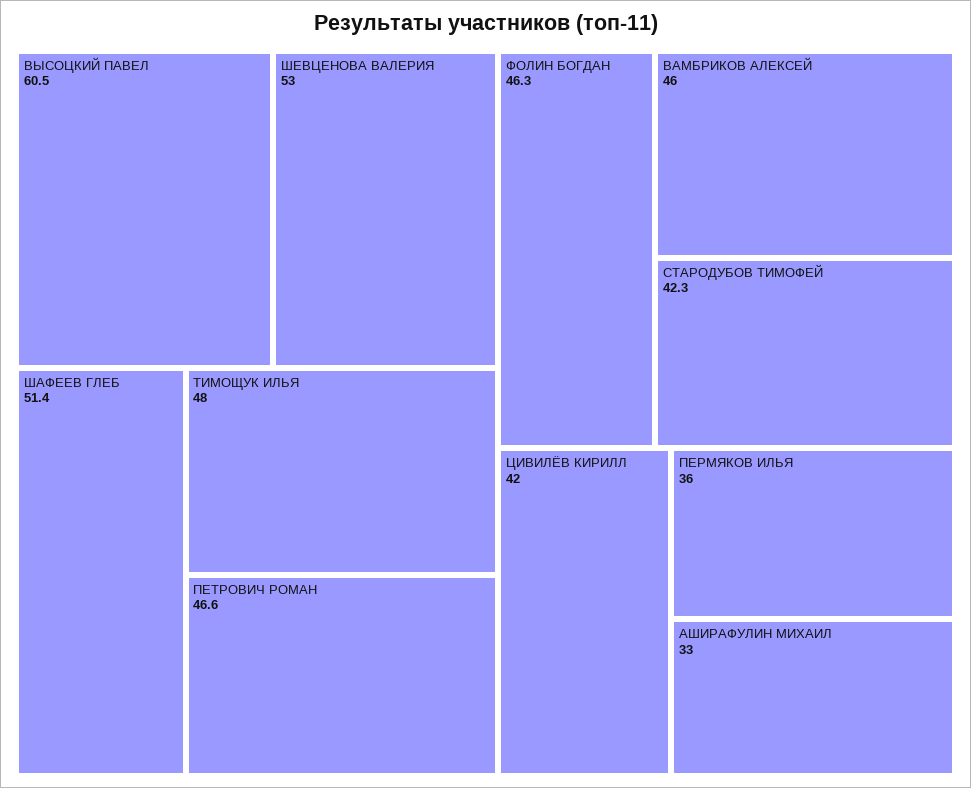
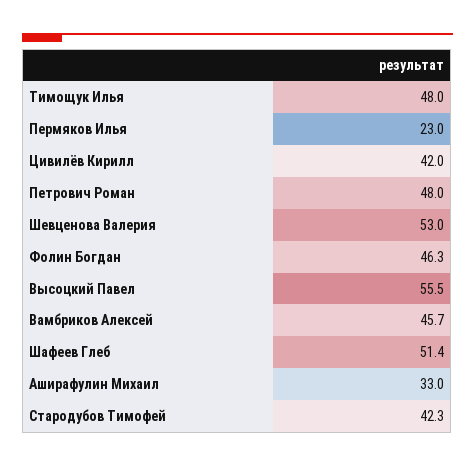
  {
-   "ВЫСОЦКИЙ ПАВЕЛ": 60.5,
+   "ВЫСОЦКИЙ ПАВЕЛ": 55.5,
    "ШЕВЦЕНОВА ВАЛЕРИЯ": 53,
    "ШАФЕЕВ ГЛЕБ": 51.4,
    "ТИМОЩУК ИЛЬЯ": 48,
-   "ПЕТРОВИЧ РОМАН": 46.6,
+   "ПЕТРОВИЧ РОМАН": 48,
    "ФОЛИН БОГДАН": 46.3,
-   "ВАМБРИКОВ АЛЕКСЕЙ": 46,
+   "ВАМБРИКОВ АЛЕКСЕЙ": 45.7,
    "СТАРОДУБОВ ТИМОФЕЙ": 42.3,
    "ЦИВИЛЁВ КИРИЛЛ": 42,
-   "ПЕРМЯКОВ ИЛЬЯ": 36,
+   "ПЕРМЯКОВ ИЛЬЯ": 23,
    "АШИРАФУЛИН МИХАИЛ": 33
  }

